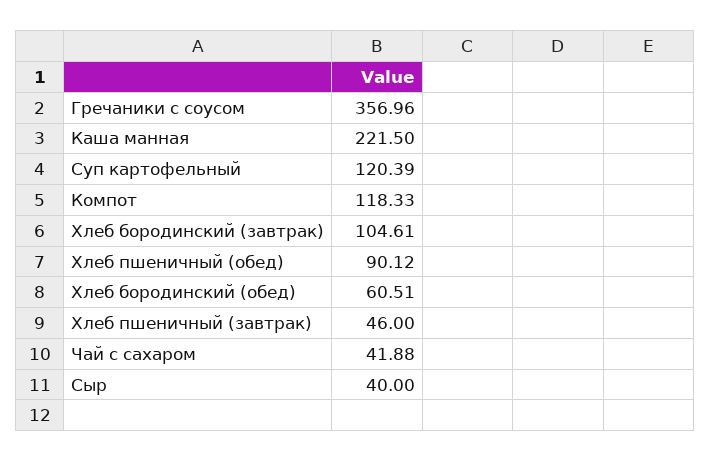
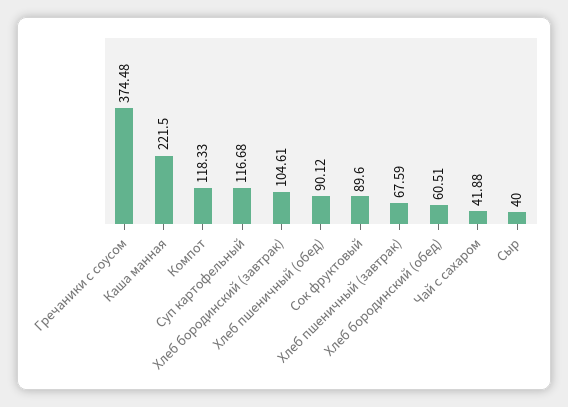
  {
-   "Гречаники с соусом": 356.96,
+   "Гречаники с соусом": 374.48,
    "Каша манная": 221.5,
-   "Суп картофельный": 120.39,
+   "Суп картофельный": 116.68,
    "Компот": 118.33,
    "Хлеб бородинский (завтрак)": 104.61,
    "Хлеб пшеничный (обед)": 90.12,
    "Хлеб бородинский (обед)": 60.51,
-   "Хлеб пшеничный (завтрак)": 46,
+   "Хлеб пшеничный (завтрак)": 67.59,
    "Чай с сахаром": 41.88,
-   "Сыр": 40
+   "Сыр": 40,
+   "Сок фруктовый": 89.6
  }

